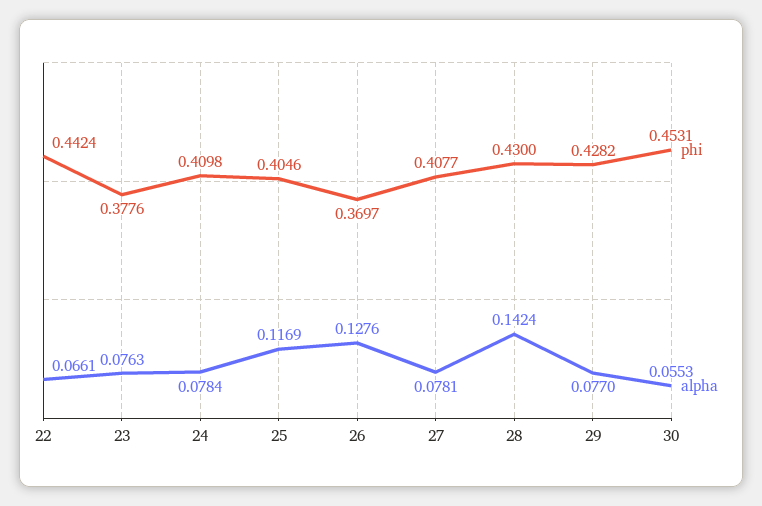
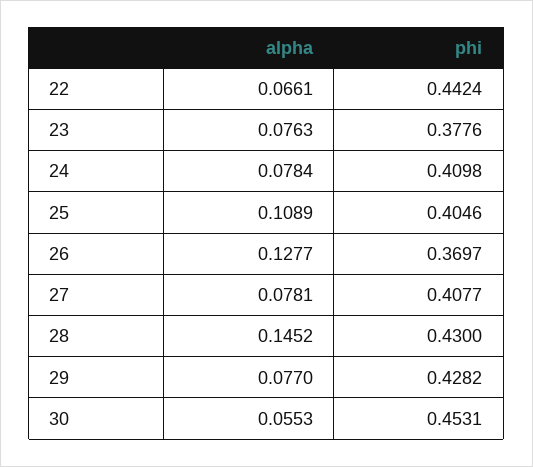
  {
    "phi": {
      "22": 0.4424,
      "23": 0.3776,
      "24": 0.4098,
      "25": 0.4046,
      "26": 0.3697,
      "27": 0.4077,
      "28": 0.43,
      "29": 0.4282,
      "30": 0.4531
    },
    "alpha": {
      "22": 0.0661,
      "23": 0.0763,
      "24": 0.0784,
-     "25": 0.1169,
+     "25": 0.1089,
-     "26": 0.1276,
+     "26": 0.1277,
      "27": 0.0781,
-     "28": 0.1424,
+     "28": 0.1452,
      "29": 0.077,
      "30": 0.0553
    }
  }

